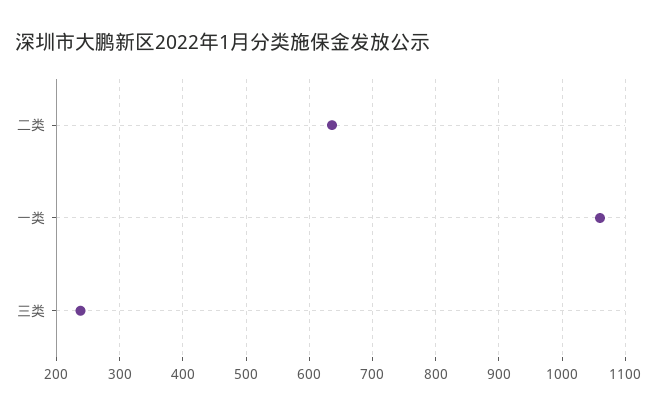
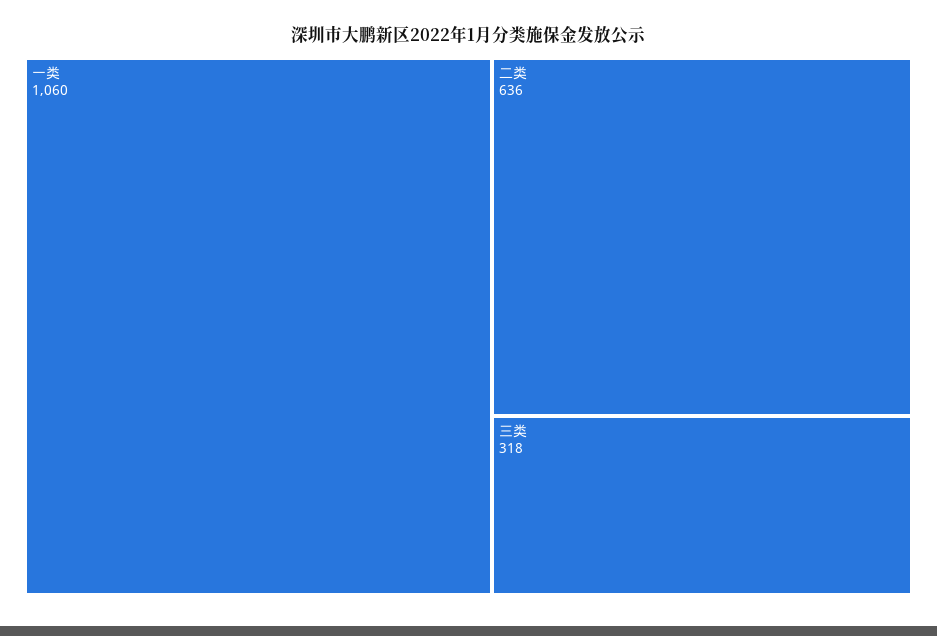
  {
    "二类": 636,
    "一类": 1060,
-   "三类": 240
+   "三类": 318
  }

